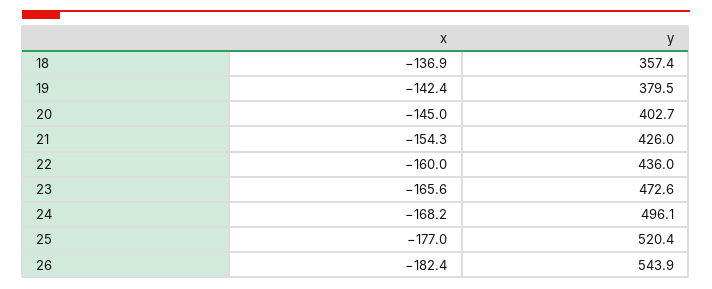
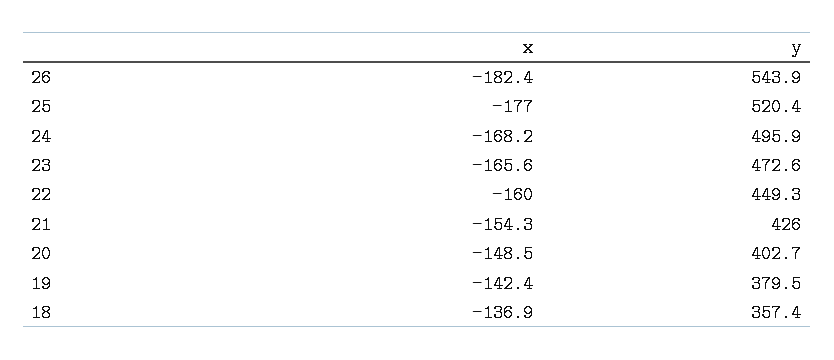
  {
    "x": {
      "18": -136.9,
      "19": -142.4,
-     "20": -145,
+     "20": -148.5,
      "21": -154.3,
      "22": -160,
      "23": -165.6,
      "24": -168.2,
      "25": -177,
      "26": -182.4
    },
    "y": {
      "18": 357.4,
      "19": 379.5,
      "20": 402.7,
      "21": 426,
-     "22": 436,
+     "22": 449.3,
      "23": 472.6,
-     "24": 496.1,
+     "24": 495.9,
      "25": 520.4,
      "26": 543.9
    }
  }

